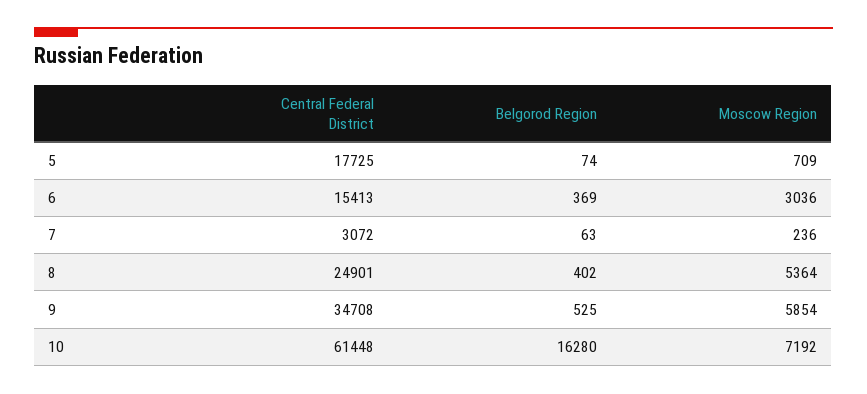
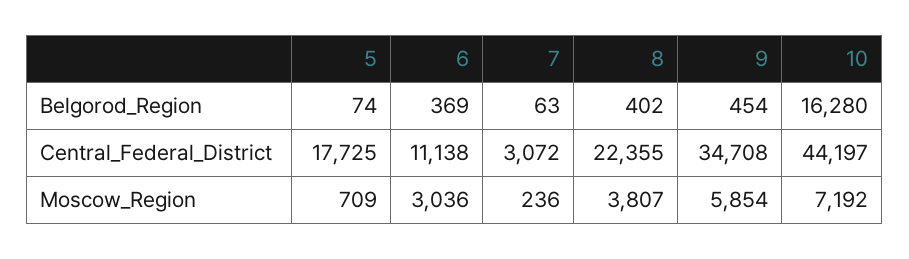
  {
    "Central Federal District": {
      "5": 17725,
-     "6": 15413,
+     "6": 11138,
      "7": 3072,
-     "8": 24901,
+     "8": 22355,
      "9": 34708,
-     "10": 61448
+     "10": 44197
    },
    "Belgorod Region": {
      "5": 74,
      "6": 369,
      "7": 63,
      "8": 402,
-     "9": 525,
+     "9": 454,
      "10": 16280
    },
    "Moscow Region": {
      "5": 709,
      "6": 3036,
      "7": 236,
-     "8": 5364,
+     "8": 3807,
      "9": 5854,
      "10": 7192
    }
  }

